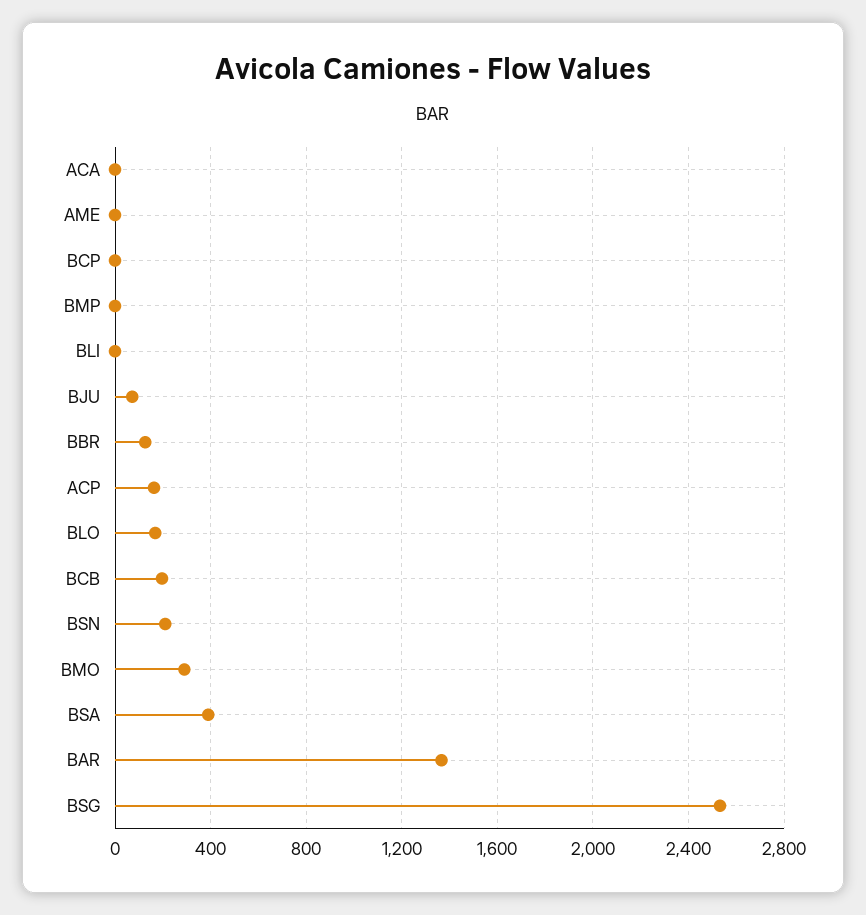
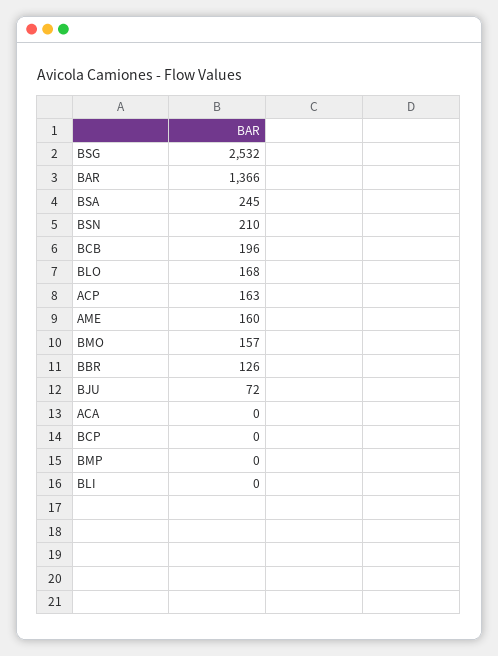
  {
    "ACA": 0,
-   "AME": 0,
+   "AME": 160,
    "BCP": 0,
    "BMP": 0,
    "BLI": 0,
    "BJU": 72,
    "BBR": 126,
    "ACP": 163,
    "BLO": 168,
    "BCB": 196,
    "BSN": 210,
-   "BMO": 300,
+   "BMO": 157,
-   "BSA": 400,
+   "BSA": 245,
    "BAR": 1366,
    "BSG": 2532
  }

